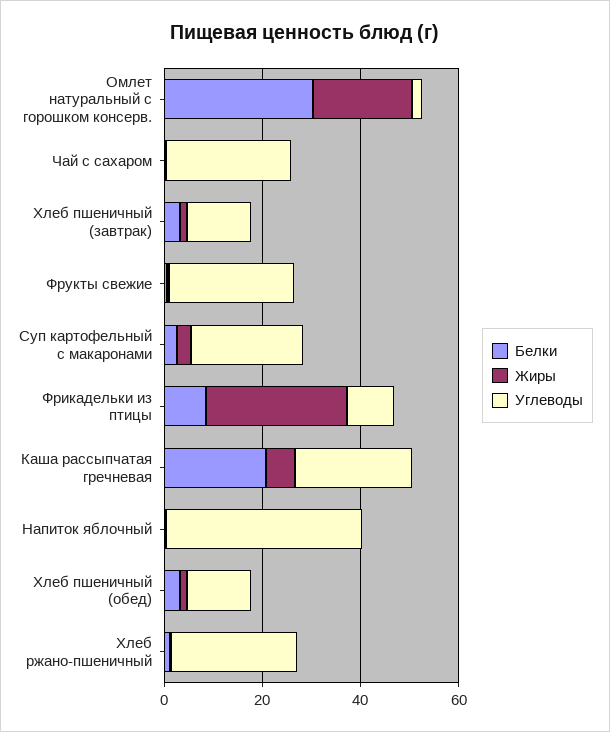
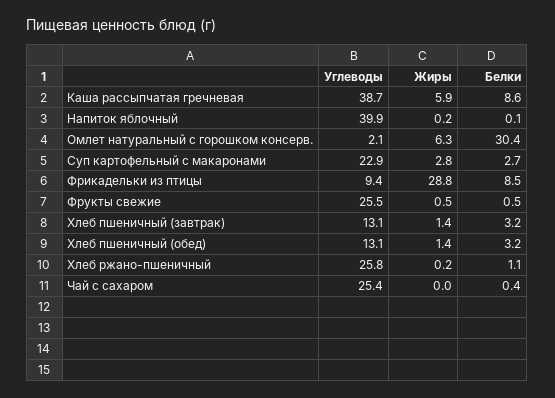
  {
    "Белки": {
      "Омлет натуральный с горошком консерв.": 30.4,
      "Чай с сахаром": 0.4,
      "Хлеб пшеничный (завтрак)": 3.2,
      "Фрукты свежие": 0.5,
      "Суп картофельный с макаронами": 2.7,
      "Фрикадельки из птицы": 8.5,
-     "Каша рассыпчатая гречневая": 20,
+     "Каша рассыпчатая гречневая": 8.6,
      "Напиток яблочный": 0.1,
      "Хлеб пшеничный (обед)": 3.2,
      "Хлеб ржано-пшеничный": 1.1
    },
    "Жиры": {
-     "Омлет натуральный с горошком консерв.": 20,
+     "Омлет натуральный с горошком консерв.": 6.3,
      "Чай с сахаром": 0,
      "Хлеб пшеничный (завтрак)": 1.4,
      "Фрукты свежие": 0.5,
      "Суп картофельный с макаронами": 2.8,
      "Фрикадельки из птицы": 28.8,
      "Каша рассыпчатая гречневая": 5.9,
      "Напиток яблочный": 0.2,
      "Хлеб пшеничный (обед)": 1.4,
      "Хлеб ржано-пшеничный": 0.2
    },
    "Углеводы": {
      "Омлет натуральный с горошком консерв.": 2.1,
      "Чай с сахаром": 25.4,
      "Хлеб пшеничный (завтрак)": 13.1,
      "Фрукты свежие": 25.5,
      "Суп картофельный с макаронами": 22.9,
      "Фрикадельки из птицы": 9.4,
-     "Каша рассыпчатая гречневая": 25,
+     "Каша рассыпчатая гречневая": 38.7,
      "Напиток яблочный": 39.9,
      "Хлеб пшеничный (обед)": 13.1,
      "Хлеб ржано-пшеничный": 25.8
    }
  }

